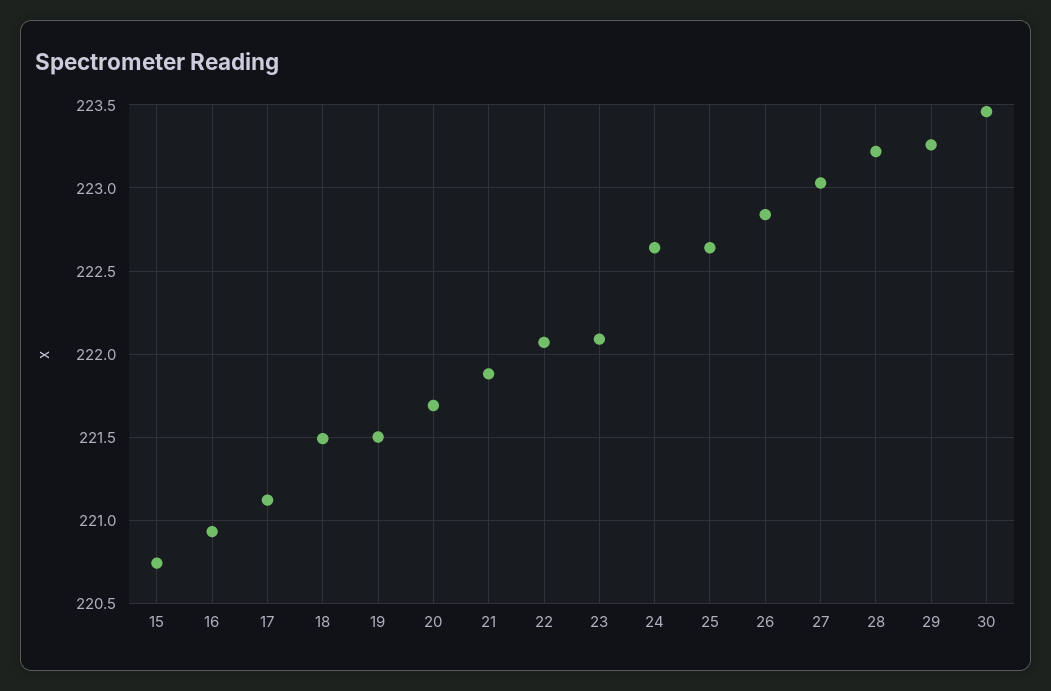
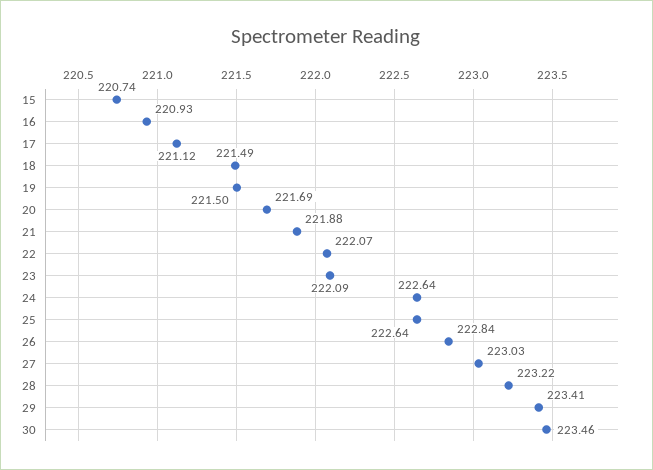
  {
    "15": 220.74,
    "16": 220.93,
    "17": 221.12,
    "18": 221.49,
    "19": 221.5,
    "20": 221.69,
    "21": 221.88,
    "22": 222.07,
    "23": 222.09,
    "24": 222.64,
    "25": 222.64,
    "26": 222.84,
    "27": 223.03,
    "28": 223.22,
-   "29": 223.25,
+   "29": 223.41,
    "30": 223.46
  }

